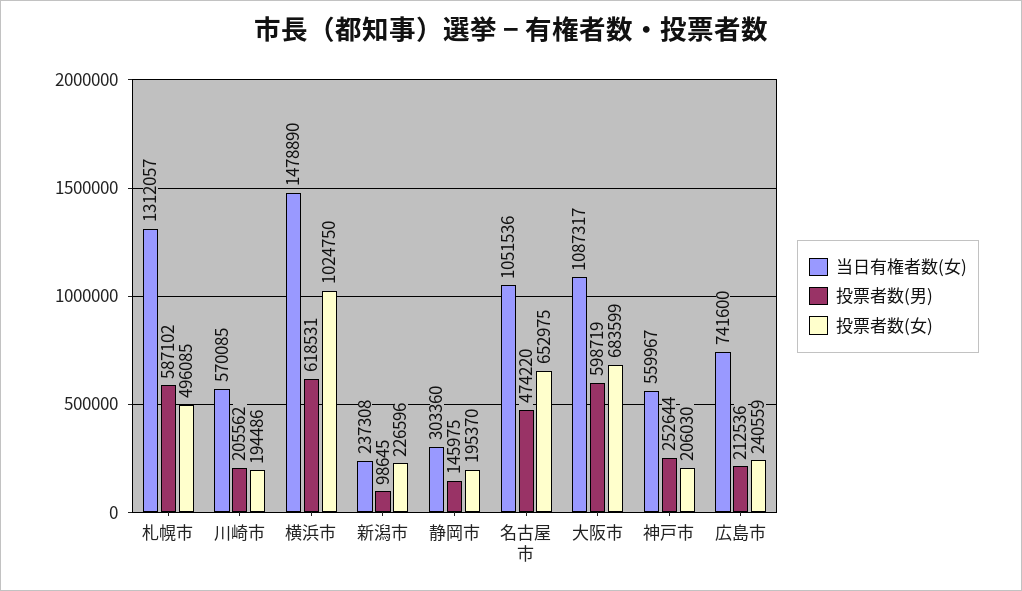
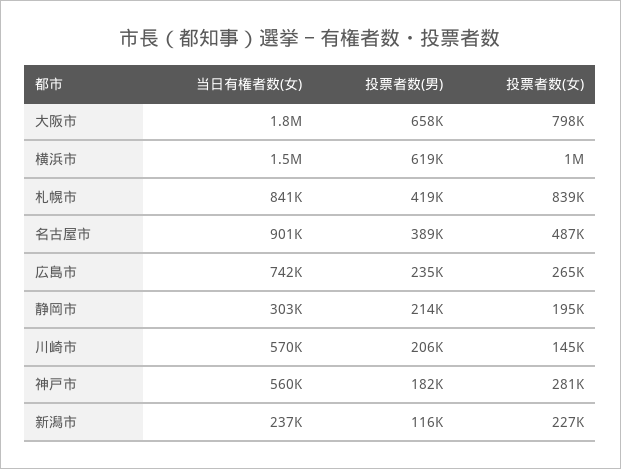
  {
    "当日有権者数(女)": {
-     "札幌市": 1312057,
+     "札幌市": 841000,
      "川崎市": 570085,
      "横浜市": 1478890,
      "新潟市": 237308,
      "静岡市": 303360,
-     "名古屋市": 1051536,
+     "名古屋市": 901000,
-     "大阪市": 1087317,
+     "大阪市": 1800000,
      "神戸市": 559967,
      "広島市": 741600
    },
    "投票者数(男)": {
-     "札幌市": 587102,
+     "札幌市": 419000,
      "川崎市": 205562,
      "横浜市": 618531,
-     "新潟市": 98645,
+     "新潟市": 116000,
-     "静岡市": 145975,
+     "静岡市": 214000,
-     "名古屋市": 474220,
+     "名古屋市": 389000,
-     "大阪市": 598719,
+     "大阪市": 658000,
-     "神戸市": 252644,
+     "神戸市": 182000,
-     "広島市": 212536
+     "広島市": 235000
    },
    "投票者数(女)": {
-     "札幌市": 496085,
+     "札幌市": 839000,
-     "川崎市": 194486,
+     "川崎市": 145000,
      "横浜市": 1024750,
      "新潟市": 226596,
      "静岡市": 195370,
-     "名古屋市": 652975,
+     "名古屋市": 487000,
-     "大阪市": 683599,
+     "大阪市": 798000,
-     "神戸市": 206030,
+     "神戸市": 281000,
-     "広島市": 240559
+     "広島市": 265000
    }
  }

